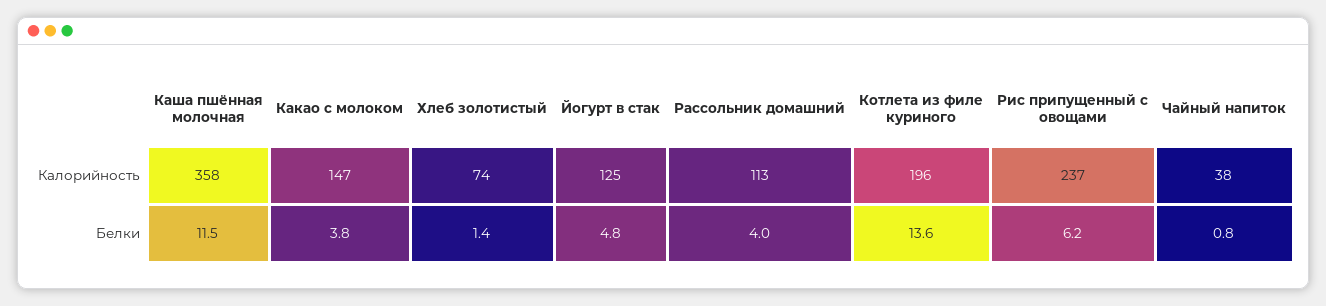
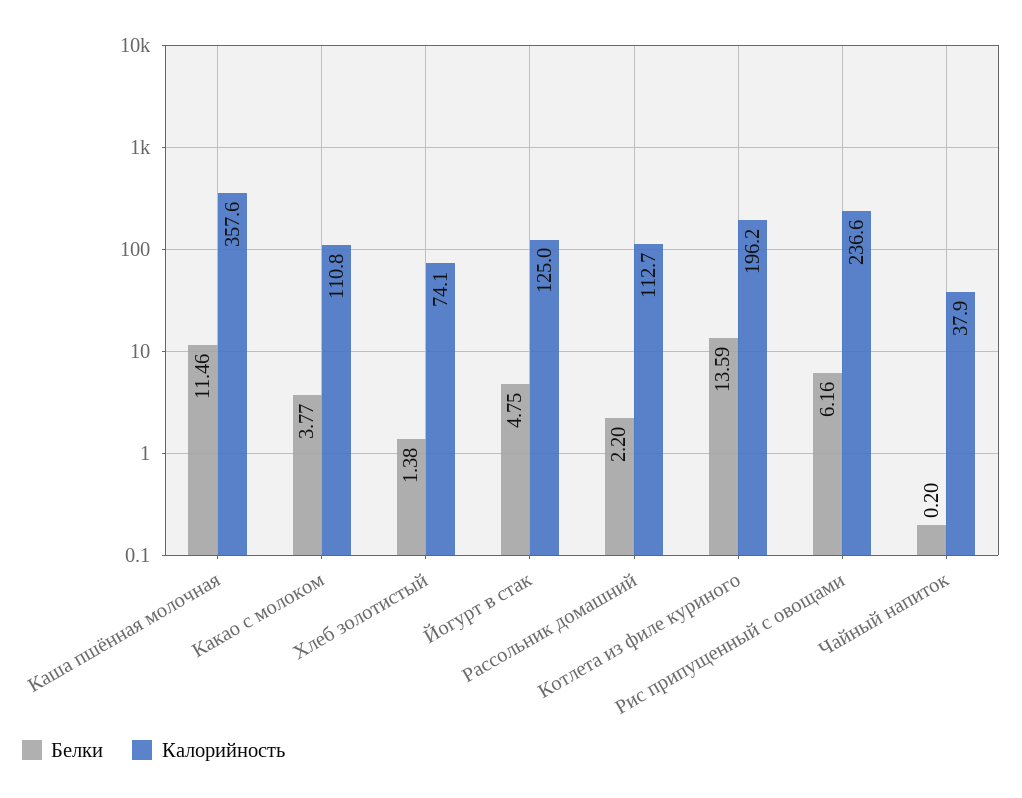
  {
    "Калорийность": {
      "Каша пшённая молочная": 357.6,
-     "Какао с молоком": 147,
+     "Какао с молоком": 110.8,
      "Хлеб золотистый": 74.1,
      "Йогурт в стак": 125,
      "Рассольник домашний": 112.7,
      "Котлета из филе куриного": 196.2,
      "Рис припущенный с овощами": 236.6,
      "Чайный напиток": 37.9
    },
    "Белки": {
      "Каша пшённая молочная": 11.46,
      "Какао с молоком": 3.77,
      "Хлеб золотистый": 1.38,
      "Йогурт в стак": 4.75,
-     "Рассольник домашний": 4,
+     "Рассольник домашний": 2.2,
      "Котлета из филе куриного": 13.59,
      "Рис припущенный с овощами": 6.16,
-     "Чайный напиток": 0.8
+     "Чайный напиток": 0.2
    }
  }

